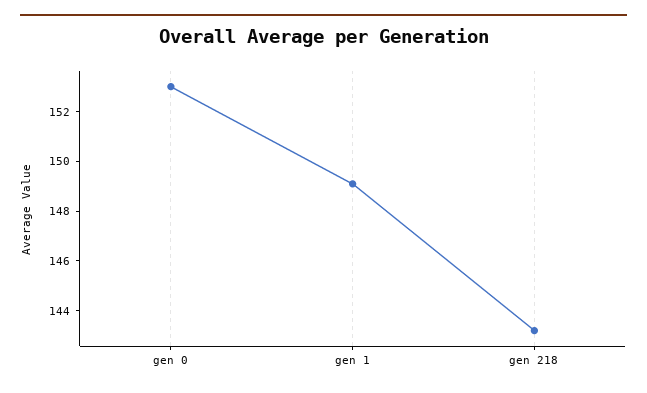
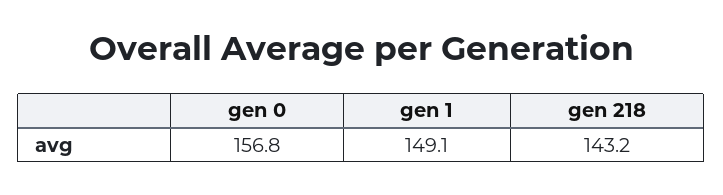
  {
-   "gen 0": 153,
+   "gen 0": 156.8,
    "gen 1": 149.1,
    "gen 218": 143.2
  }

